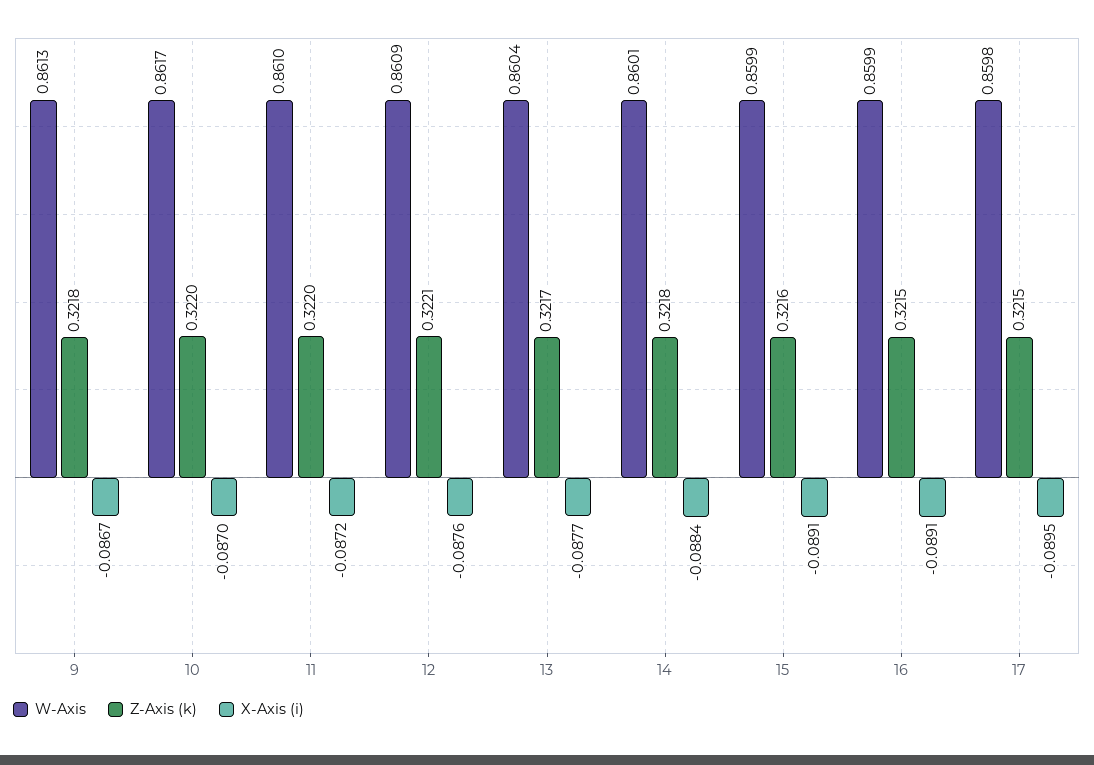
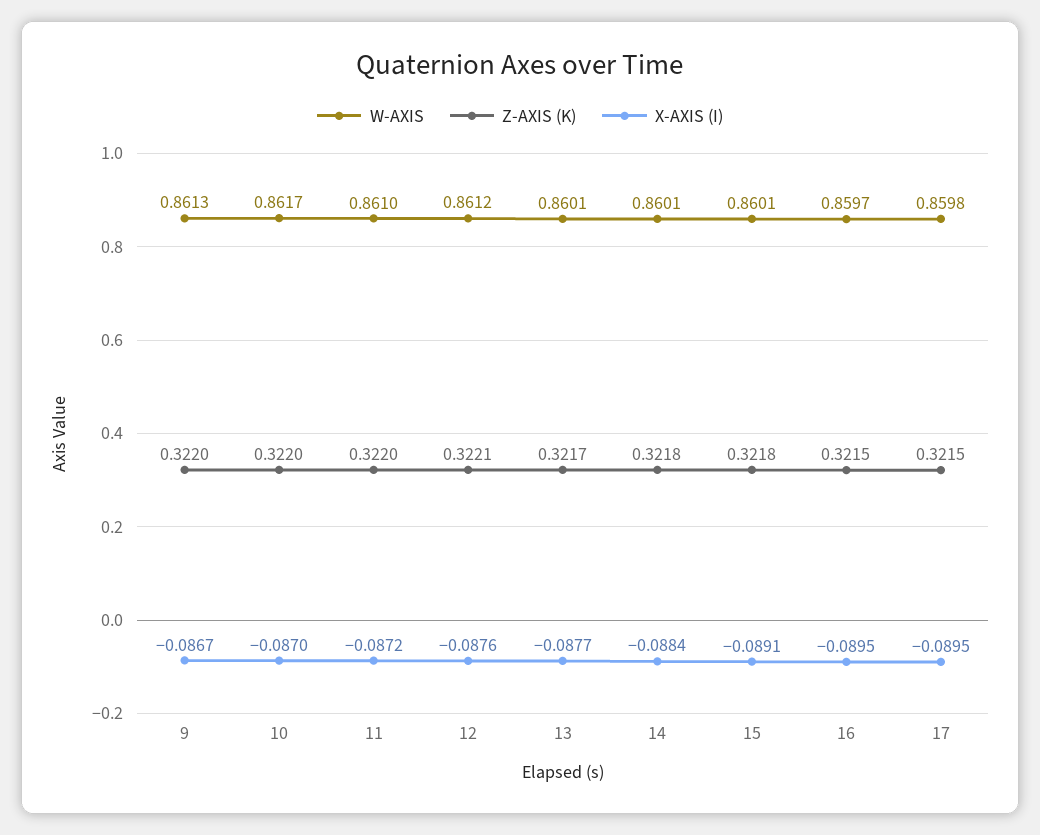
  {
    "W-Axis": {
      "9": 0.8613,
      "10": 0.8617,
      "11": 0.861,
-     "12": 0.8609,
+     "12": 0.8612,
-     "13": 0.8604,
+     "13": 0.8601,
      "14": 0.8601,
-     "15": 0.8599,
+     "15": 0.8601,
-     "16": 0.8599,
+     "16": 0.8597,
      "17": 0.8598
    },
    "Z-Axis (k)": {
-     "9": 0.3218,
+     "9": 0.322,
      "10": 0.322,
      "11": 0.322,
      "12": 0.3221,
      "13": 0.3217,
      "14": 0.3218,
-     "15": 0.3216,
+     "15": 0.3218,
      "16": 0.3215,
      "17": 0.3215
    },
    "X-Axis (i)": {
      "9": -0.0867,
      "10": -0.087,
      "11": -0.0872,
      "12": -0.0876,
      "13": -0.0877,
      "14": -0.0884,
      "15": -0.0891,
-     "16": -0.0891,
+     "16": -0.0895,
      "17": -0.0895
    }
  }

